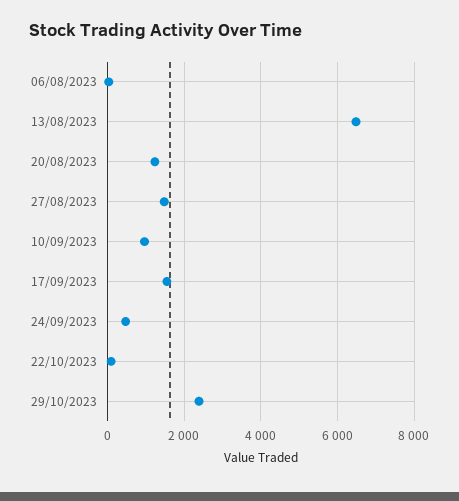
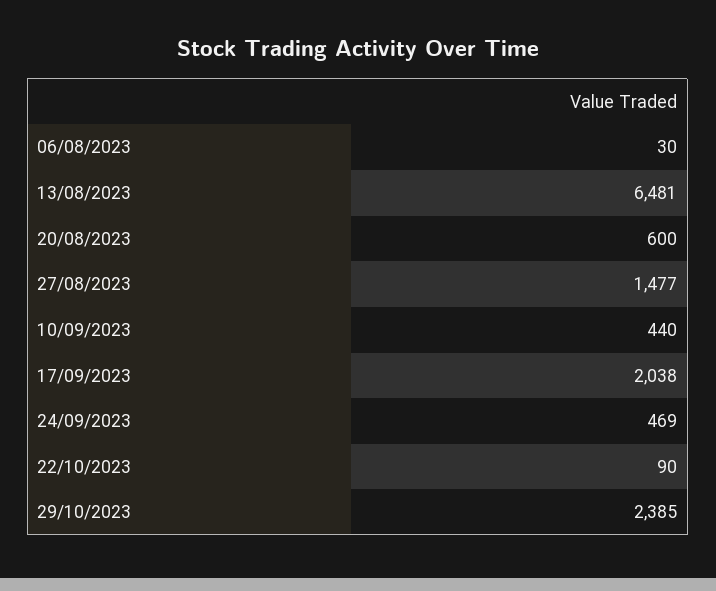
  {
    "06/08/2023": 30,
    "13/08/2023": 6481,
-   "20/08/2023": 1200,
+   "20/08/2023": 600,
    "27/08/2023": 1477,
-   "10/09/2023": 1000,
+   "10/09/2023": 440,
-   "17/09/2023": 1600,
+   "17/09/2023": 2038,
    "24/09/2023": 469,
    "22/10/2023": 90,
    "29/10/2023": 2385
  }

